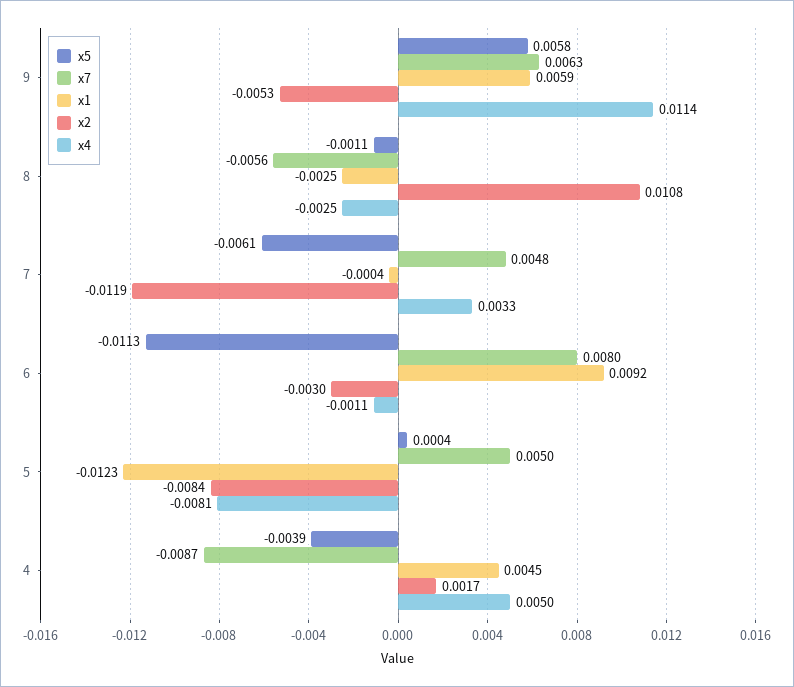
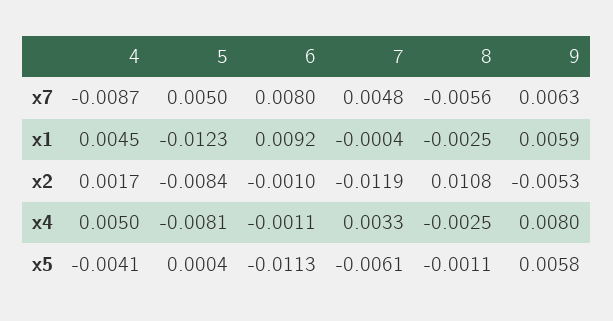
  {
    "x5": {
      "9": 0.0058,
      "8": -0.0011,
      "7": -0.0061,
      "6": -0.0113,
      "5": 0.0004,
-     "4": -0.0039
+     "4": -0.0041
    },
    "x7": {
      "9": 0.0063,
      "8": -0.0056,
      "7": 0.0048,
      "6": 0.008,
      "5": 0.005,
      "4": -0.0087
    },
    "x1": {
      "9": 0.0059,
      "8": -0.0025,
      "7": -0.0004,
      "6": 0.0092,
      "5": -0.0123,
      "4": 0.0045
    },
    "x2": {
      "9": -0.0053,
      "8": 0.0108,
      "7": -0.0119,
-     "6": -0.003,
+     "6": -0.001,
      "5": -0.0084,
      "4": 0.0017
    },
    "x4": {
-     "9": 0.0114,
+     "9": 0.008,
      "8": -0.0025,
      "7": 0.0033,
      "6": -0.0011,
      "5": -0.0081,
      "4": 0.005
    }
  }

